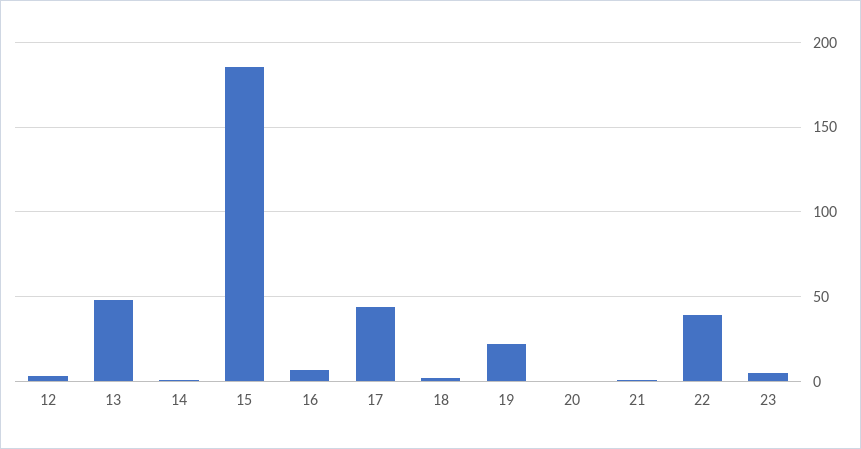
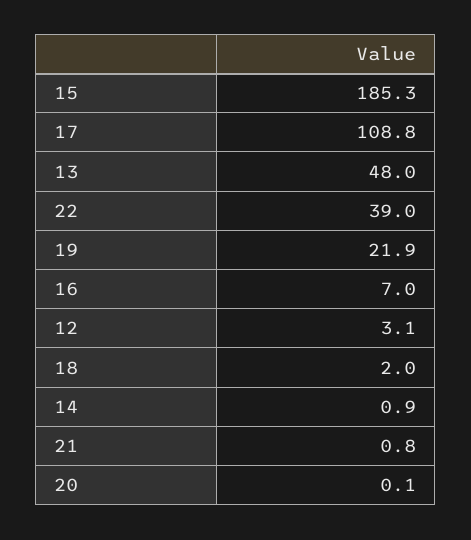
  {
    "12": 3.1,
    "13": 48,
    "14": 0.9,
    "15": 185.3,
    "16": 7,
-   "17": 45,
+   "17": 108.8,
    "18": 2,
    "19": 21.9,
    "20": 0.1,
    "21": 0.8,
-   "22": 39,
+   "22": 39
-   "23": 5
  }

